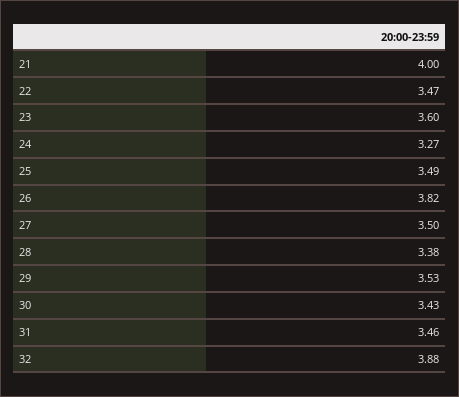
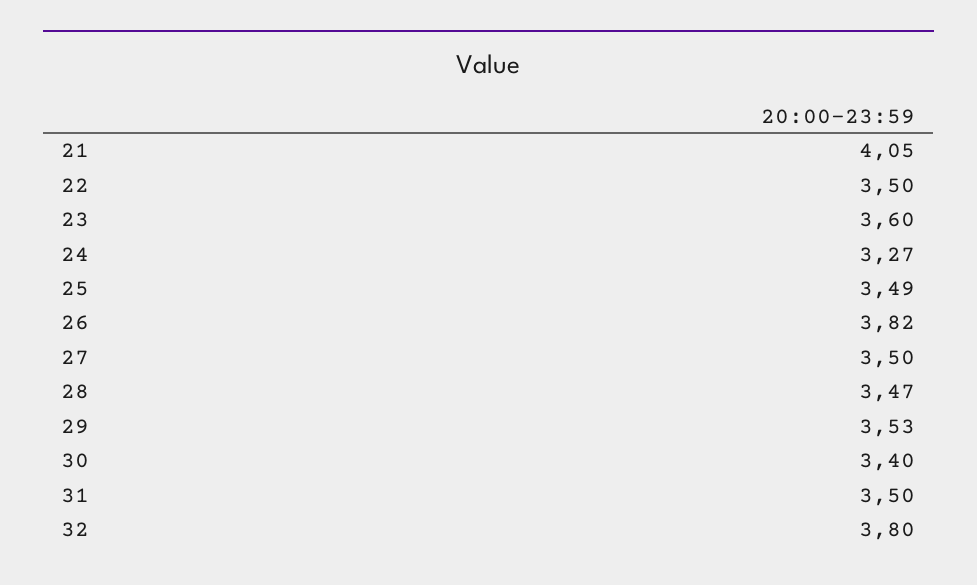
  {
-   "21": 4,
+   "21": 4.05,
-   "22": 3.47,
+   "22": 3.5,
    "23": 3.6,
    "24": 3.27,
    "25": 3.49,
    "26": 3.82,
    "27": 3.5,
-   "28": 3.38,
+   "28": 3.47,
    "29": 3.53,
-   "30": 3.43,
+   "30": 3.4,
-   "31": 3.46,
+   "31": 3.5,
-   "32": 3.88
+   "32": 3.8
  }

